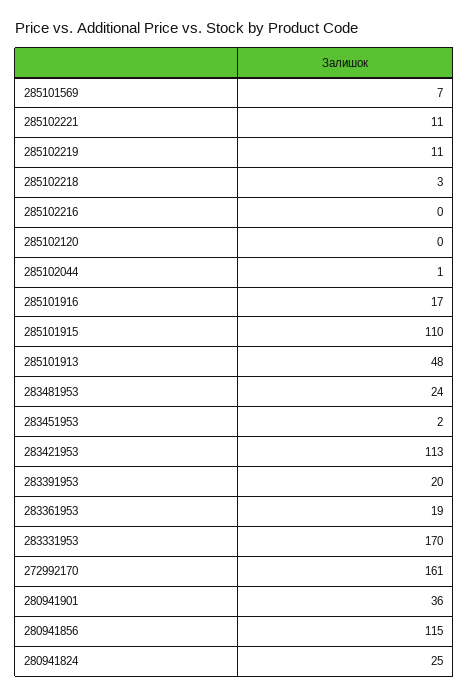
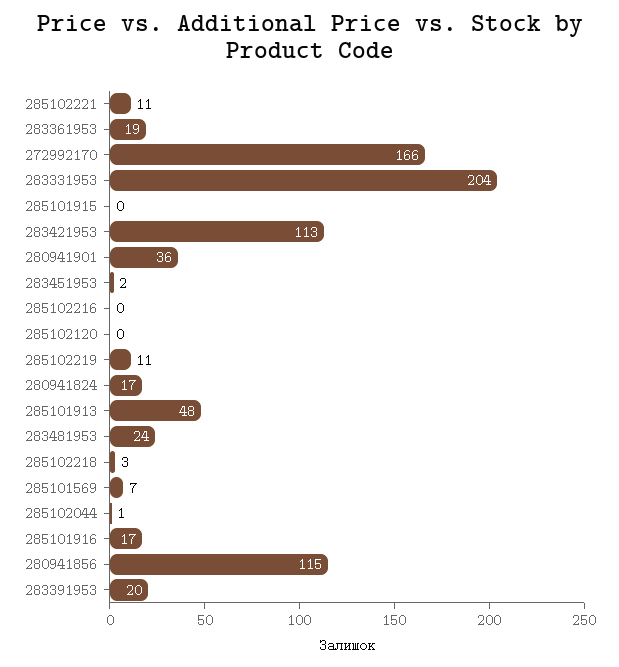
  {
    "285101569": 7,
    "285102221": 11,
    "285102219": 11,
    "285102218": 3,
    "285102216": 0,
    "285102120": 0,
    "285102044": 1,
    "285101916": 17,
-   "285101915": 110,
+   "285101915": 0,
    "285101913": 48,
    "283481953": 24,
    "283451953": 2,
    "283421953": 113,
    "283391953": 20,
    "283361953": 19,
-   "283331953": 170,
+   "283331953": 204,
-   "272992170": 161,
+   "272992170": 166,
    "280941901": 36,
    "280941856": 115,
-   "280941824": 25
+   "280941824": 17
  }

